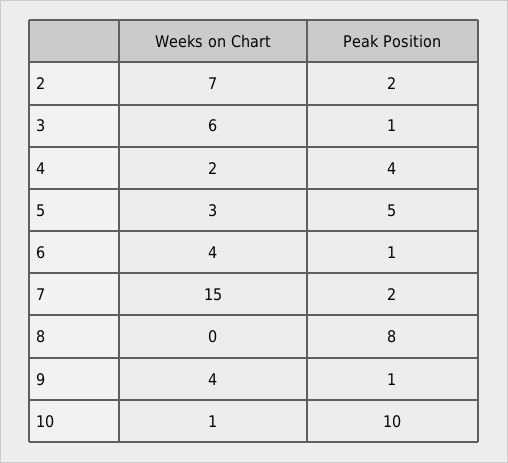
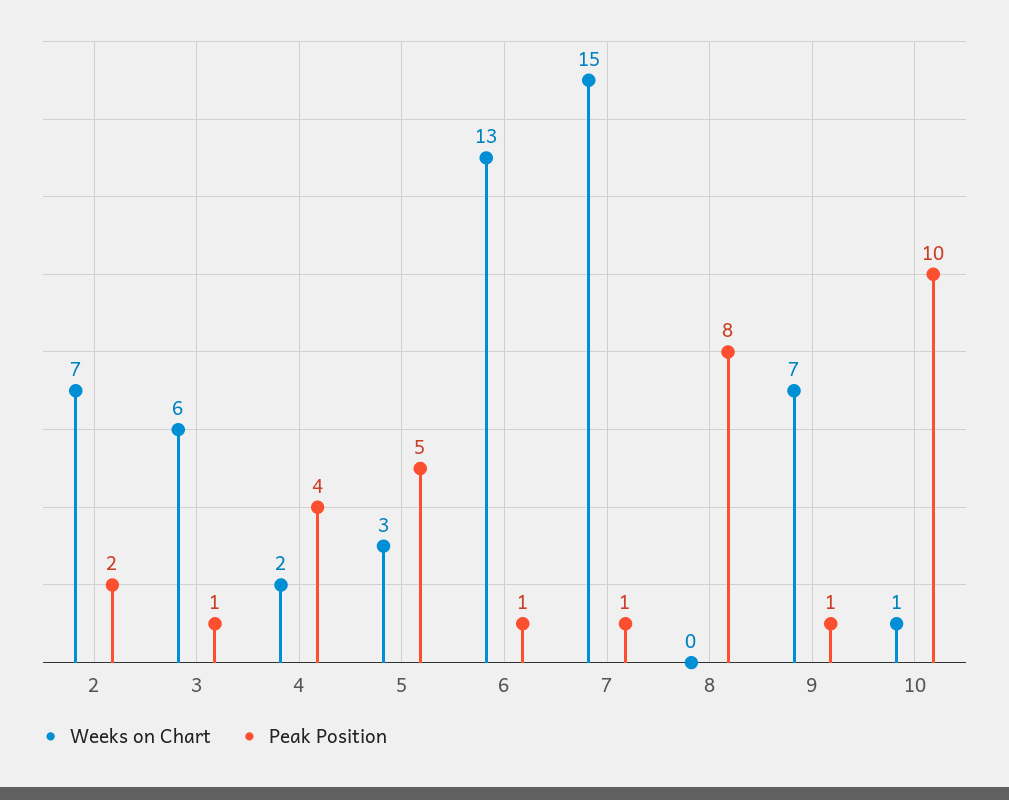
  {
    "Weeks on Chart": {
      "2": 7,
      "3": 6,
      "4": 2,
      "5": 3,
-     "6": 4,
+     "6": 13,
      "7": 15,
      "8": 0,
-     "9": 4,
+     "9": 7,
      "10": 1
    },
    "Peak Position": {
      "2": 2,
      "3": 1,
      "4": 4,
      "5": 5,
      "6": 1,
-     "7": 2,
+     "7": 1,
      "8": 8,
      "9": 1,
      "10": 10
    }
  }

